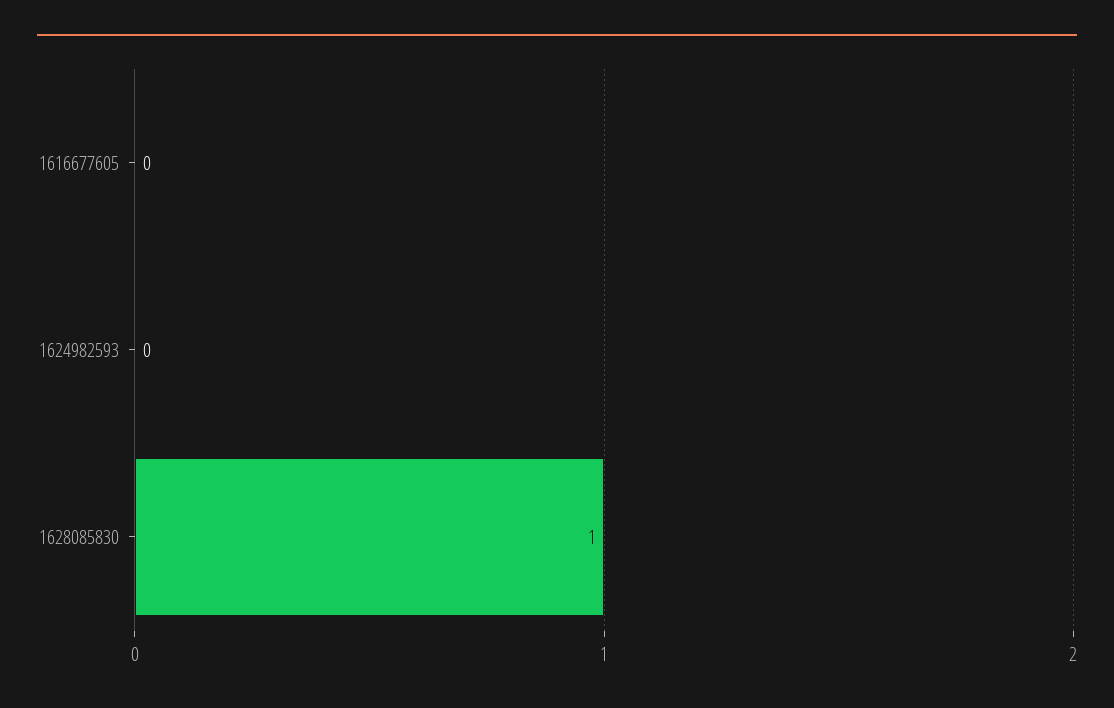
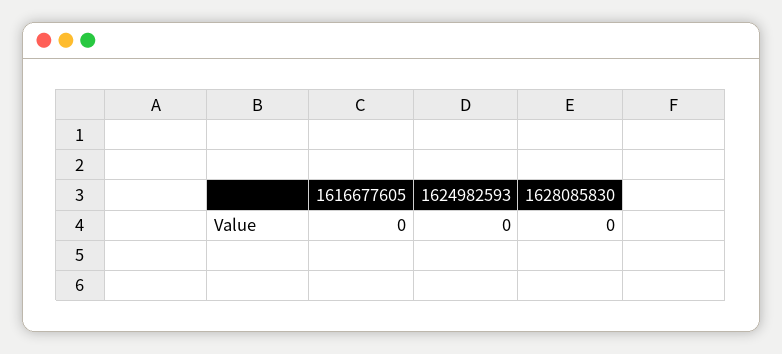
  {
    "1616677605": 0,
    "1624982593": 0,
-   "1628085830": 1
+   "1628085830": 0
  }

